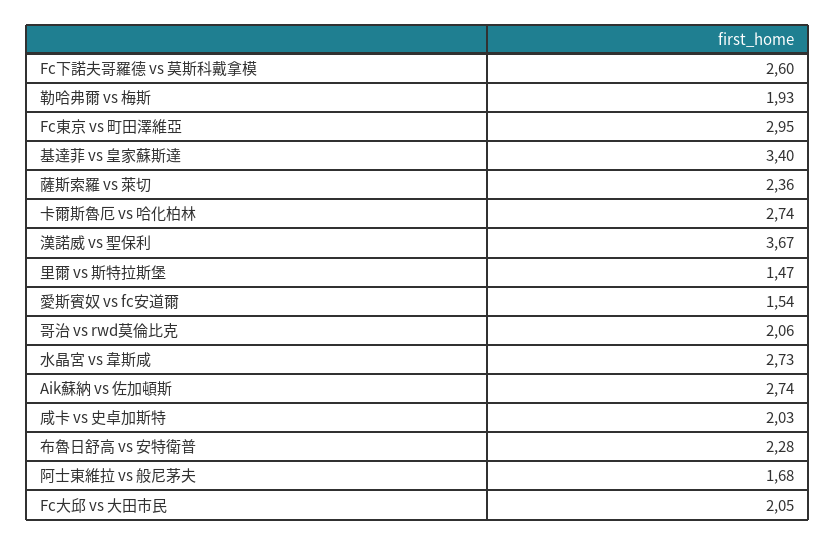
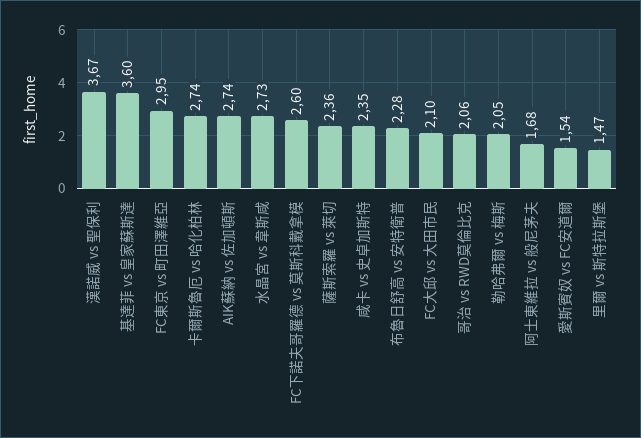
  {
    "Fc下諾夫哥羅德 vs 莫斯科戴拿模": 2.6,
-   "勒哈弗爾 vs 梅斯": 1.93,
+   "勒哈弗爾 vs 梅斯": 2.05,
    "Fc東京 vs 町田澤維亞": 2.95,
-   "基達菲 vs 皇家蘇斯達": 3.4,
+   "基達菲 vs 皇家蘇斯達": 3.6,
    "薩斯索羅 vs 萊切": 2.36,
    "卡爾斯魯厄 vs 哈化柏林": 2.74,
    "漢諾威 vs 聖保利": 3.67,
    "里爾 vs 斯特拉斯堡": 1.47,
    "愛斯賓奴 vs fc安道爾": 1.54,
    "哥治 vs rwd莫倫比克": 2.06,
    "水晶宮 vs 韋斯咸": 2.73,
    "Aik蘇納 vs 佐加頓斯": 2.74,
-   "咸卡 vs 史卓加斯特": 2.03,
+   "咸卡 vs 史卓加斯特": 2.35,
    "布魯日舒高 vs 安特衛普": 2.28,
    "阿士東維拉 vs 般尼茅夫": 1.68,
-   "Fc大邱 vs 大田市民": 2.05
+   "Fc大邱 vs 大田市民": 2.1
  }

